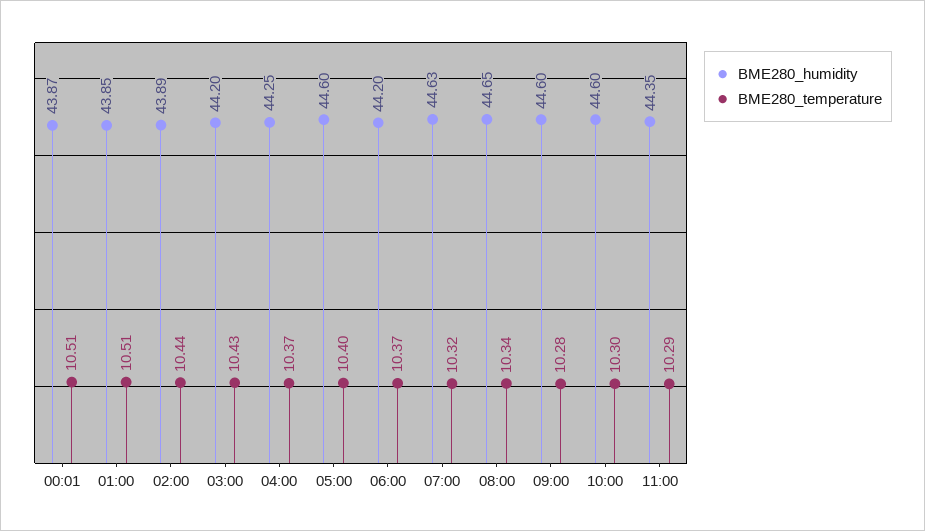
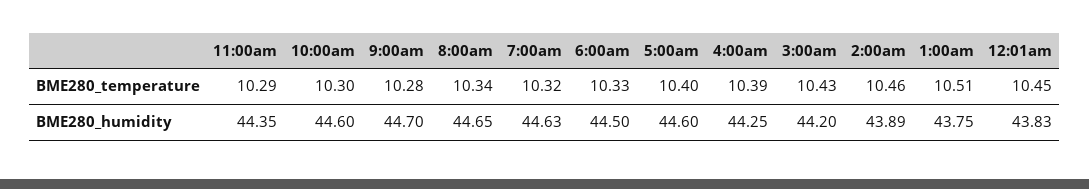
  {
    "BME280_humidity": {
-     "00:01": 43.87,
+     "00:01": 43.83,
-     "01:00": 43.85,
+     "01:00": 43.75,
      "02:00": 43.89,
      "03:00": 44.2,
      "04:00": 44.25,
      "05:00": 44.6,
-     "06:00": 44.2,
+     "06:00": 44.5,
      "07:00": 44.63,
      "08:00": 44.65,
-     "09:00": 44.6,
+     "09:00": 44.7,
      "10:00": 44.6,
      "11:00": 44.35
    },
    "BME280_temperature": {
-     "00:01": 10.51,
+     "00:01": 10.45,
      "01:00": 10.51,
-     "02:00": 10.44,
+     "02:00": 10.46,
      "03:00": 10.43,
-     "04:00": 10.37,
+     "04:00": 10.39,
      "05:00": 10.4,
-     "06:00": 10.37,
+     "06:00": 10.33,
      "07:00": 10.32,
      "08:00": 10.34,
      "09:00": 10.28,
      "10:00": 10.3,
      "11:00": 10.29
    }
  }

